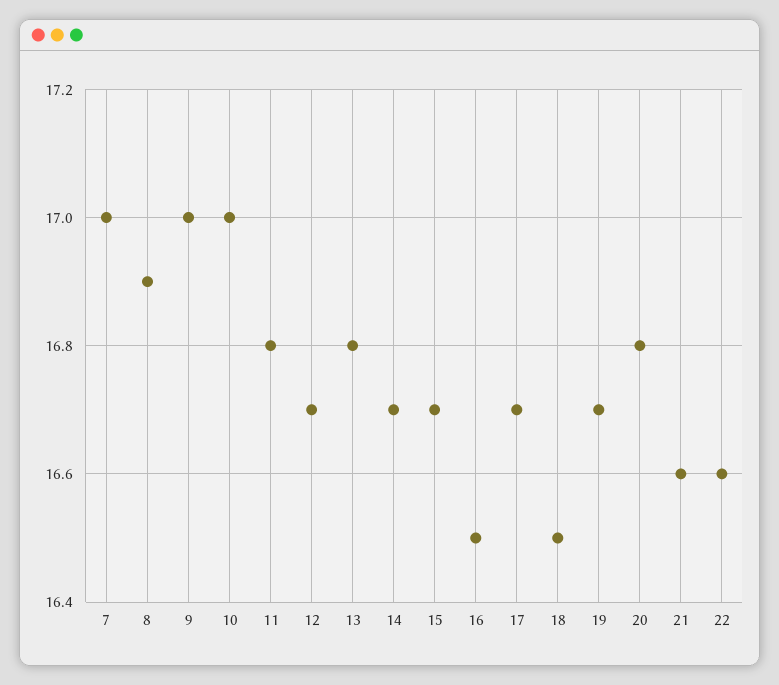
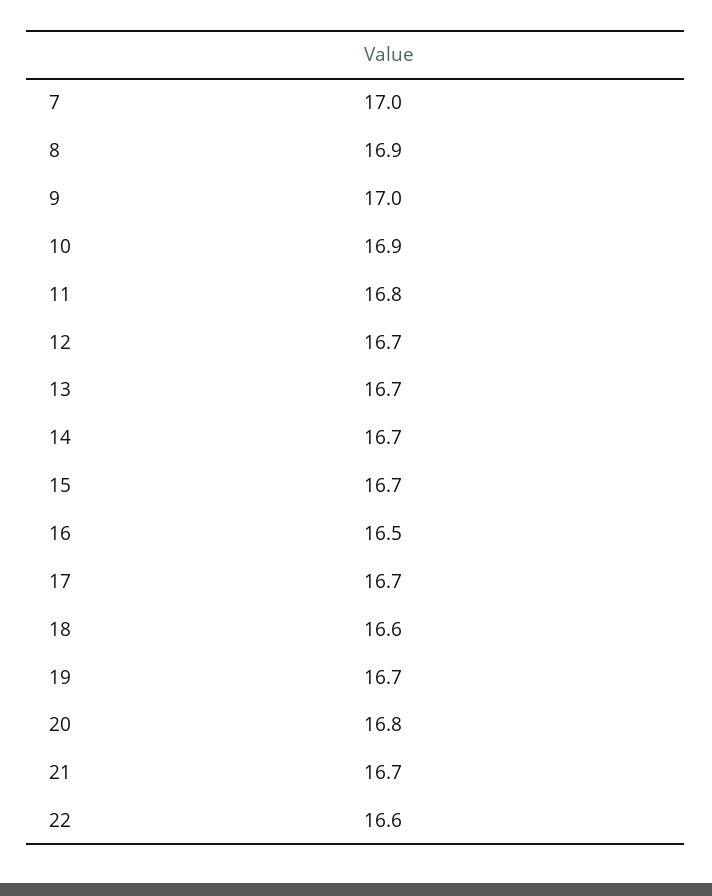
  {
    "7": 17,
    "8": 16.9,
    "9": 17,
-   "10": 17,
+   "10": 16.9,
    "11": 16.8,
    "12": 16.7,
-   "13": 16.8,
+   "13": 16.7,
    "14": 16.7,
    "15": 16.7,
    "16": 16.5,
    "17": 16.7,
-   "18": 16.5,
+   "18": 16.6,
    "19": 16.7,
    "20": 16.8,
-   "21": 16.6,
+   "21": 16.7,
    "22": 16.6
  }

